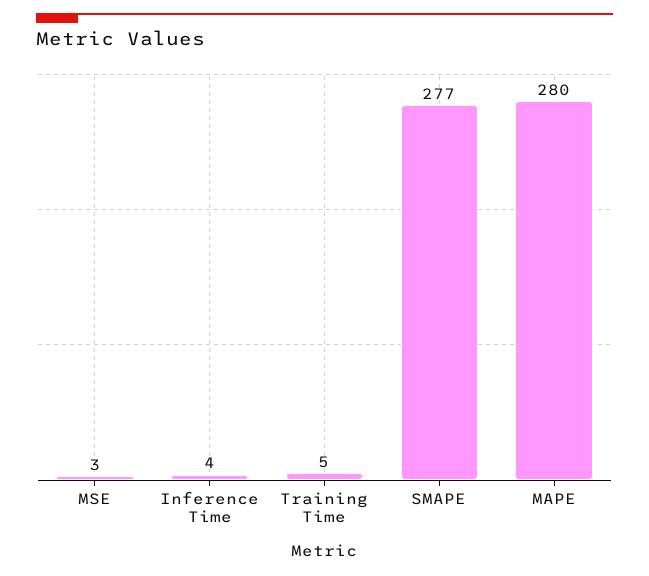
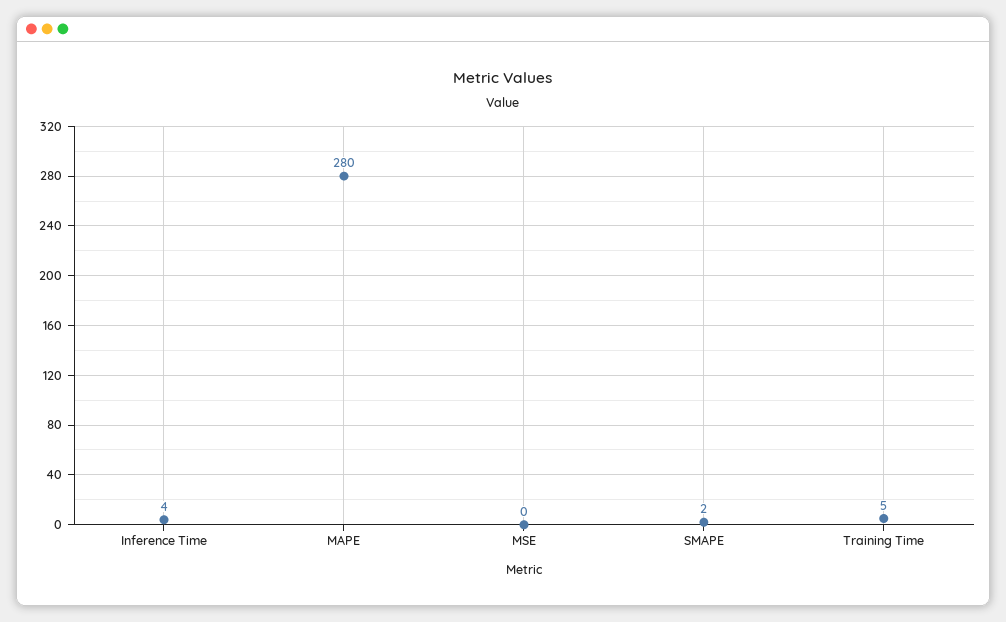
  {
-   "MSE": 3,
+   "MSE": 0,
    "Inference Time": 4,
    "Training Time": 5,
-   "SMAPE": 277,
+   "SMAPE": 2,
    "MAPE": 280
  }

